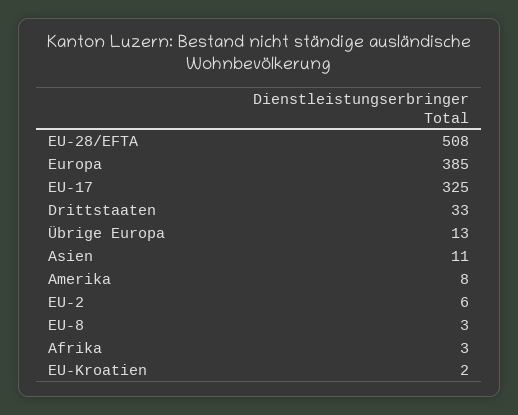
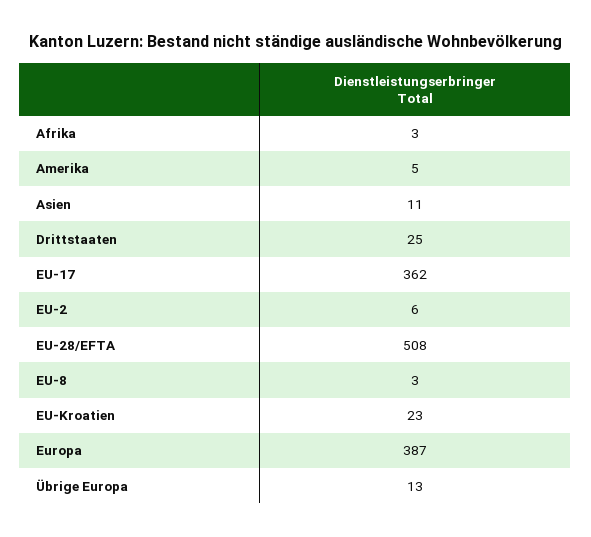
  {
    "EU-28/EFTA": 508,
-   "Europa": 385,
+   "Europa": 387,
-   "EU-17": 325,
+   "EU-17": 362,
-   "Drittstaaten": 33,
+   "Drittstaaten": 25,
    "Übrige Europa": 13,
    "Asien": 11,
-   "Amerika": 8,
+   "Amerika": 5,
    "EU-2": 6,
    "EU-8": 3,
    "Afrika": 3,
-   "EU-Kroatien": 2
+   "EU-Kroatien": 23
  }

